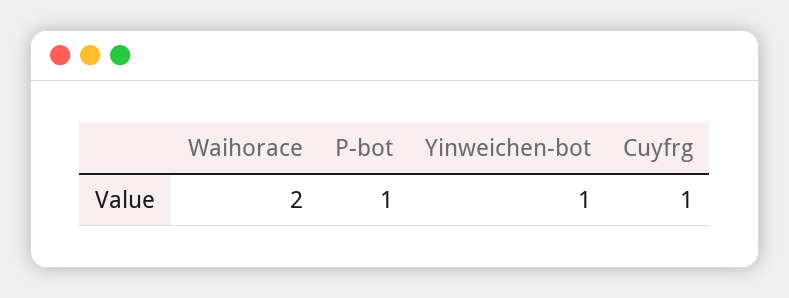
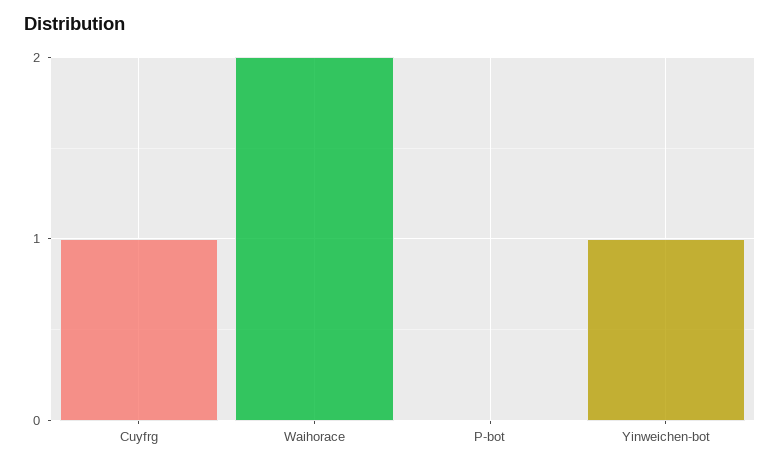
  {
    "Waihorace": 2,
-   "P-bot": 1,
+   "P-bot": 0,
    "Yinweichen-bot": 1,
    "Cuyfrg": 1
  }

